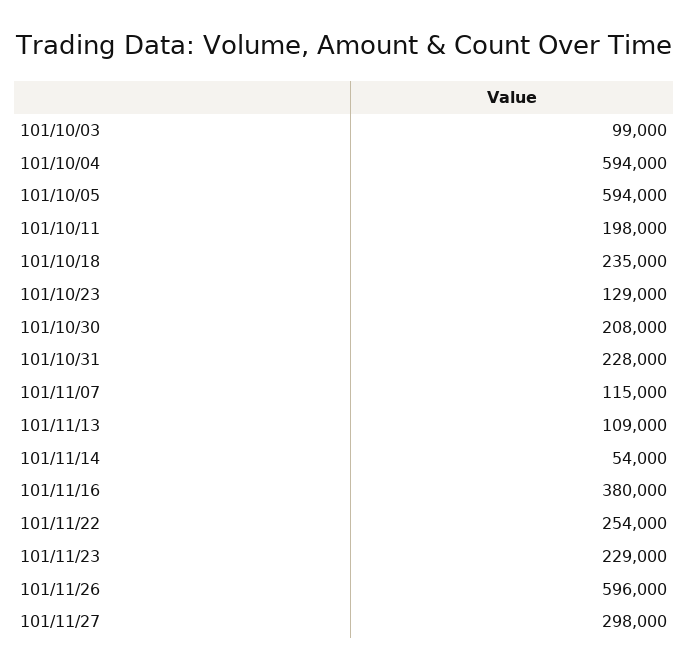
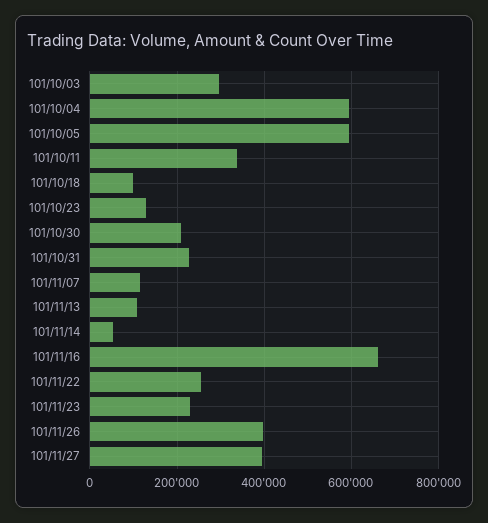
  {
-   "101/10/03": 99000,
+   "101/10/03": 300000,
    "101/10/04": 594000,
    "101/10/05": 594000,
-   "101/10/11": 198000,
+   "101/10/11": 340000,
-   "101/10/18": 235000,
+   "101/10/18": 100000,
    "101/10/23": 129000,
    "101/10/30": 208000,
    "101/10/31": 228000,
    "101/11/07": 115000,
    "101/11/13": 109000,
    "101/11/14": 54000,
-   "101/11/16": 380000,
+   "101/11/16": 660000,
    "101/11/22": 254000,
    "101/11/23": 229000,
-   "101/11/26": 596000,
+   "101/11/26": 400000,
-   "101/11/27": 298000
+   "101/11/27": 400000
  }

